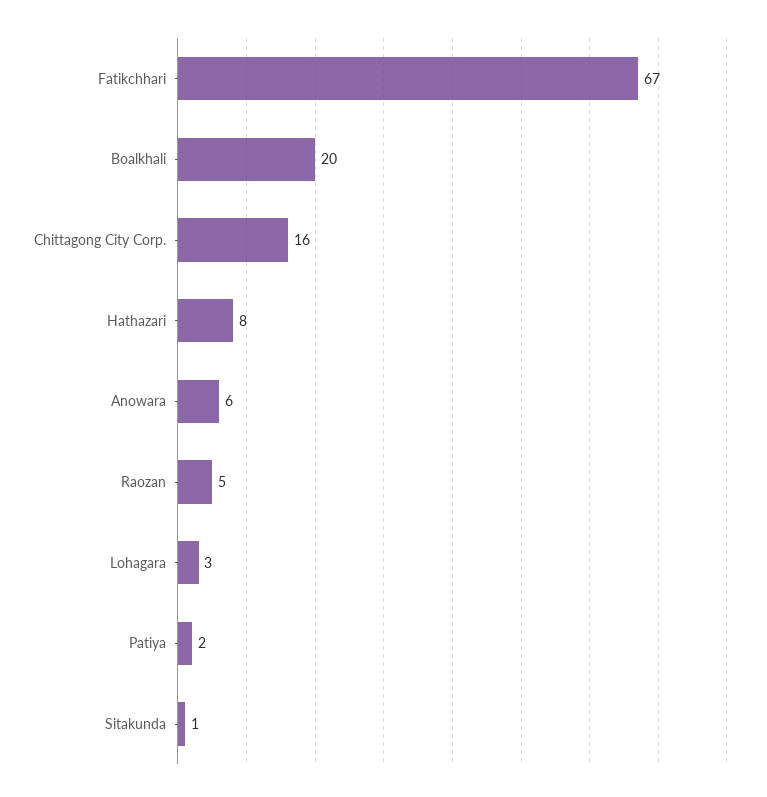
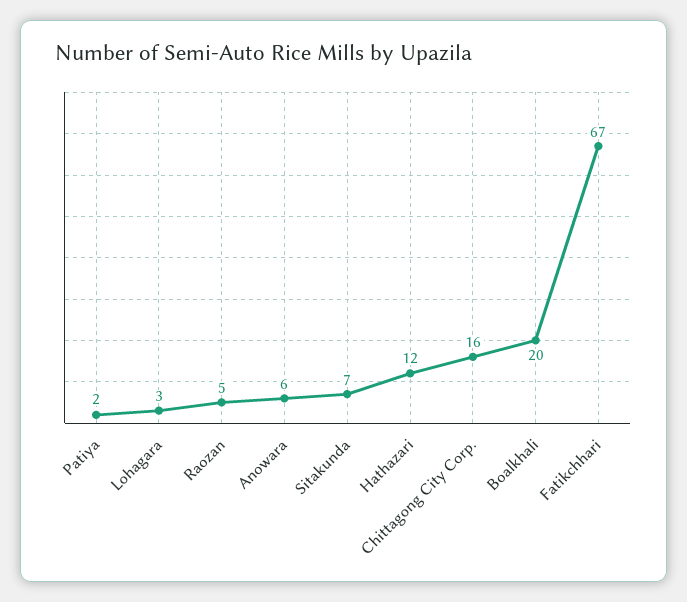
  {
    "Fatikchhari": 67,
    "Boalkhali": 20,
    "Chittagong City Corp.": 16,
-   "Hathazari": 8,
+   "Hathazari": 12,
    "Anowara": 6,
    "Raozan": 5,
    "Lohagara": 3,
    "Patiya": 2,
-   "Sitakunda": 1
+   "Sitakunda": 7
  }

